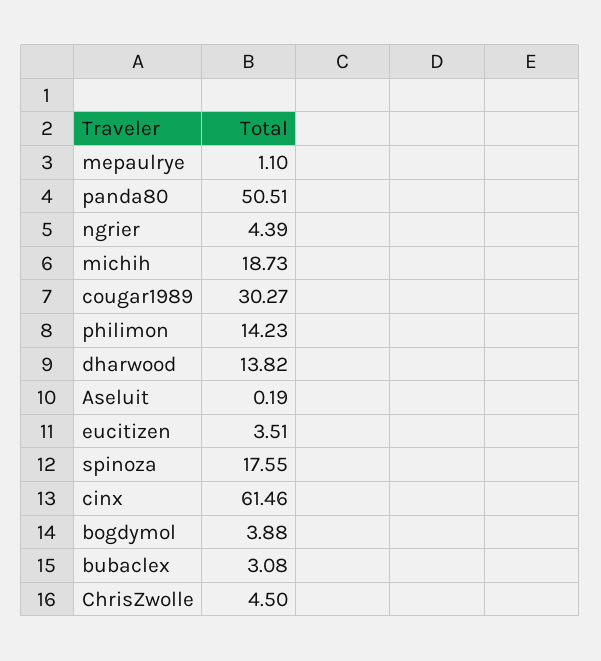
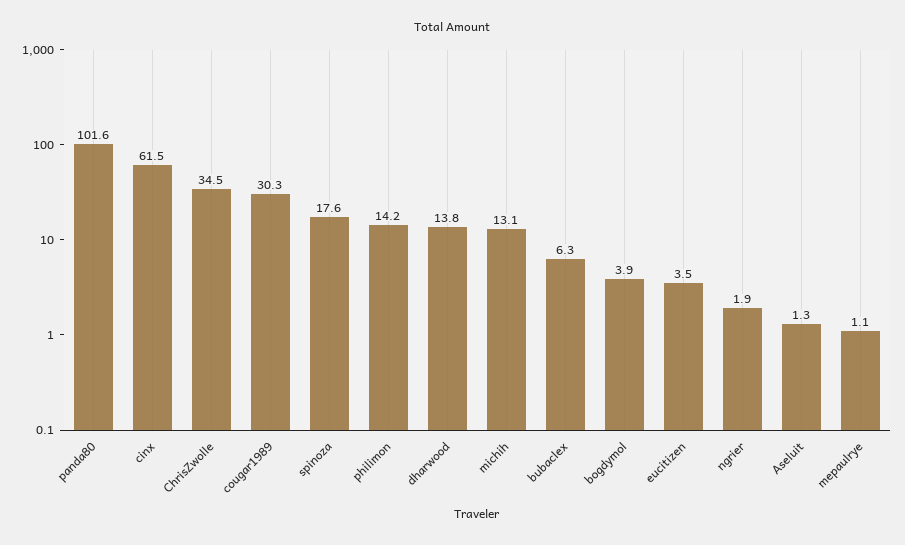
  {
    "mepaulrye": 1.1,
-   "panda80": 50.51,
+   "panda80": 101.6,
-   "ngrier": 4.39,
+   "ngrier": 1.9,
-   "michih": 18.73,
+   "michih": 13.1,
    "cougar1989": 30.27,
    "philimon": 14.23,
    "dharwood": 13.82,
-   "Aseluit": 0.19,
+   "Aseluit": 1.3,
    "eucitizen": 3.51,
    "spinoza": 17.55,
    "cinx": 61.46,
    "bogdymol": 3.88,
-   "bubaclex": 3.08,
+   "bubaclex": 6.3,
-   "ChrisZwolle": 4.5
+   "ChrisZwolle": 34.5
  }

